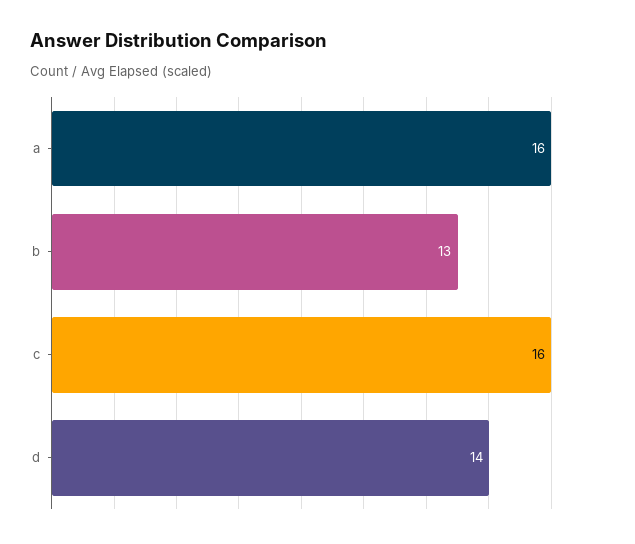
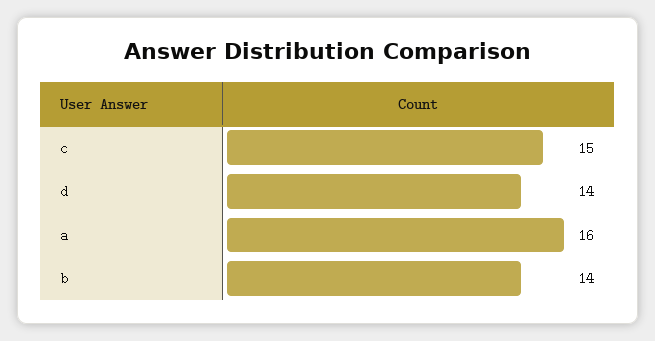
  {
    "a": 16,
-   "b": 13,
+   "b": 14,
-   "c": 16,
+   "c": 15,
    "d": 14
  }

